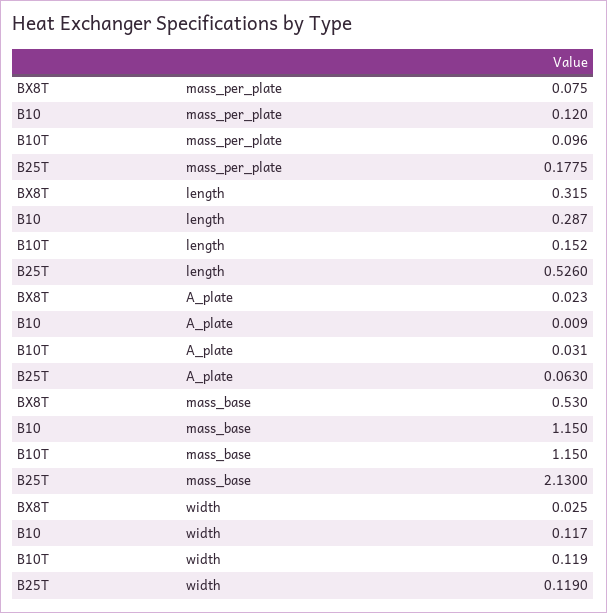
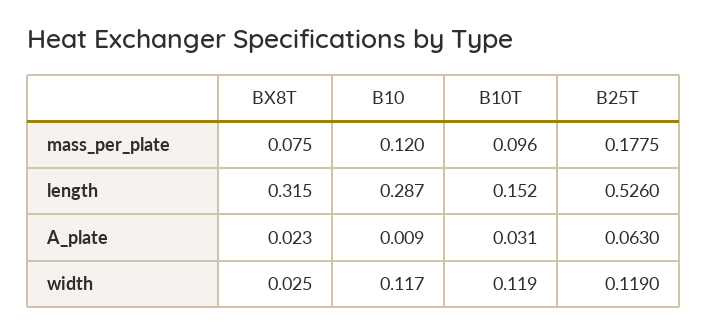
  {
    "BX8T": {
      "mass_per_plate": 0.075,
      "length": 0.315,
      "A_plate": 0.023,
-     "mass_base": 0.53,
      "width": 0.025
    },
    "B10": {
      "mass_per_plate": 0.12,
      "length": 0.287,
      "A_plate": 0.009,
-     "mass_base": 1.15,
      "width": 0.117
    },
    "B10T": {
      "mass_per_plate": 0.096,
      "length": 0.152,
      "A_plate": 0.031,
-     "mass_base": 1.15,
      "width": 0.119
    },
    "B25T": {
      "mass_per_plate": 0.1775,
      "length": 0.526,
      "A_plate": 0.063,
-     "mass_base": 2.13,
      "width": 0.119
    }
  }

